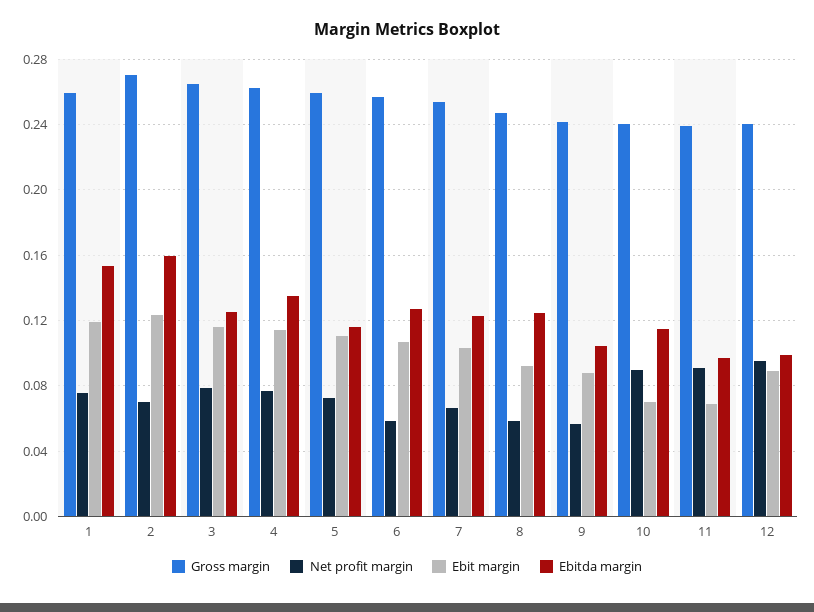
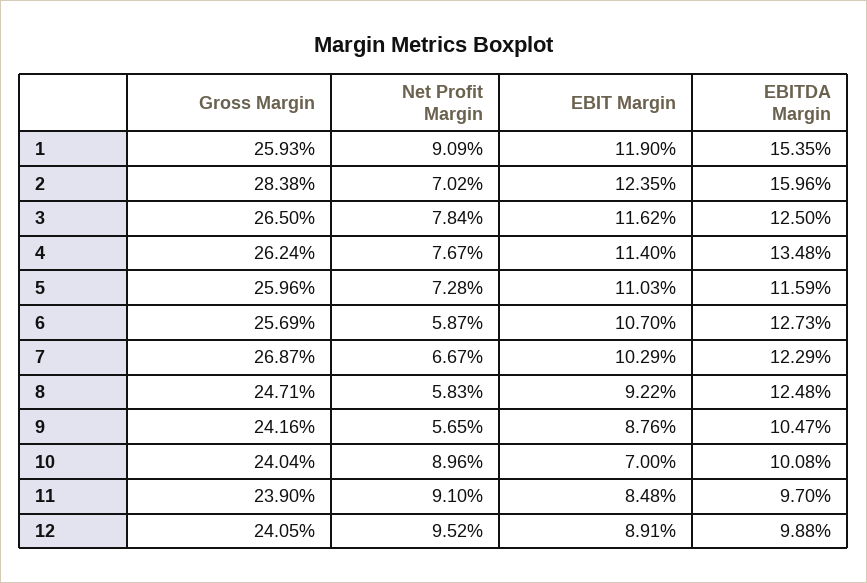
  {
    "Gross margin": {
      "1": 0.2593,
-     "2": 0.27,
+     "2": 0.2838,
      "3": 0.265,
      "4": 0.2624,
      "5": 0.2596,
      "6": 0.2569,
-     "7": 0.255,
+     "7": 0.2687,
      "8": 0.2471,
      "9": 0.2416,
      "10": 0.2404,
      "11": 0.239,
      "12": 0.2405
    },
    "Net profit margin": {
-     "1": 0.075,
+     "1": 0.0909,
      "2": 0.0702,
      "3": 0.0784,
      "4": 0.0767,
      "5": 0.0728,
      "6": 0.0587,
      "7": 0.0667,
      "8": 0.0583,
      "9": 0.0565,
      "10": 0.0896,
      "11": 0.091,
      "12": 0.0952
    },
    "Ebit margin": {
      "1": 0.119,
      "2": 0.1235,
      "3": 0.1162,
      "4": 0.114,
      "5": 0.1103,
      "6": 0.107,
      "7": 0.1029,
      "8": 0.0922,
      "9": 0.0876,
      "10": 0.07,
-     "11": 0.07,
+     "11": 0.0848,
      "12": 0.0891
    },
    "Ebitda margin": {
      "1": 0.1535,
      "2": 0.1596,
      "3": 0.125,
      "4": 0.1348,
      "5": 0.1159,
      "6": 0.1273,
      "7": 0.1229,
      "8": 0.1248,
      "9": 0.1047,
-     "10": 0.115,
+     "10": 0.1008,
      "11": 0.097,
      "12": 0.0988
    }
  }

